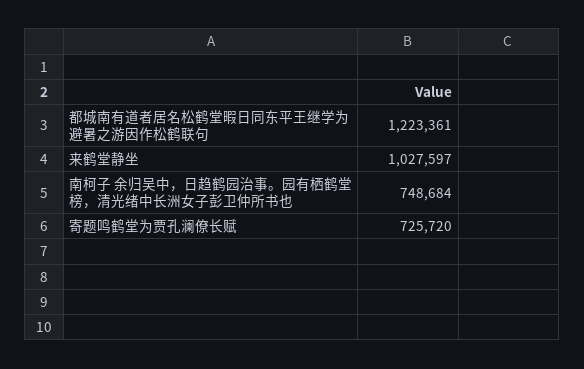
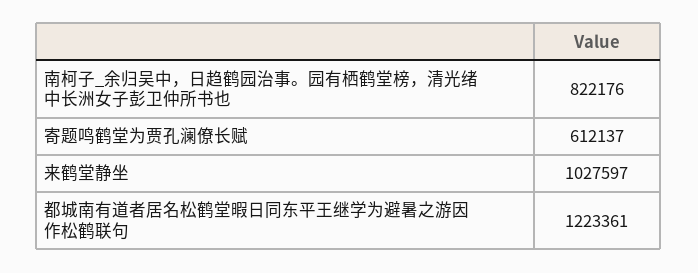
  {
    "都城南有道者居名松鹤堂暇日同东平王继学为避暑之游因作松鹤联句": 1223361,
    "来鹤堂静坐": 1027597,
-   "南柯子 余归吴中，日趋鹤园治事。园有栖鹤堂榜，清光绪中长洲女子彭卫仲所书也": 748684,
+   "南柯子 余归吴中，日趋鹤园治事。园有栖鹤堂榜，清光绪中长洲女子彭卫仲所书也": 822176,
-   "寄题鸣鹤堂为贾孔澜僚长赋": 725720
+   "寄题鸣鹤堂为贾孔澜僚长赋": 612137
  }

